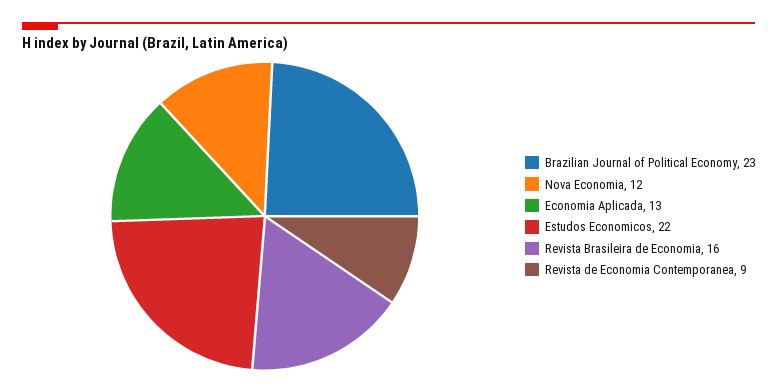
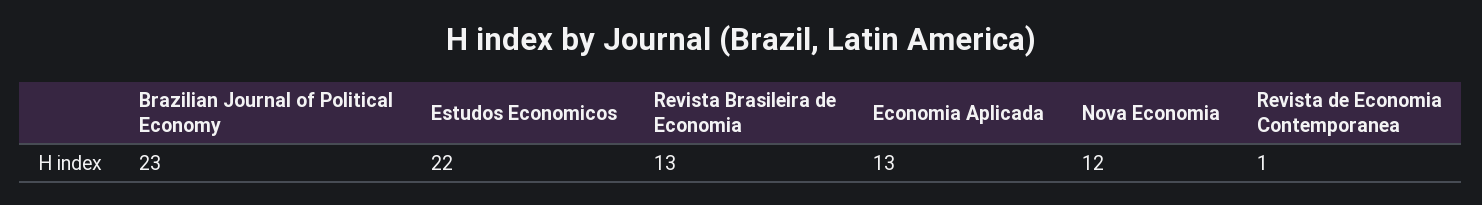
  {
    "Brazilian Journal of Political Economy": 23,
    "Nova Economia": 12,
    "Economia Aplicada": 13,
    "Estudos Economicos": 22,
-   "Revista Brasileira de Economia": 16,
+   "Revista Brasileira de Economia": 13,
-   "Revista de Economia Contemporanea": 9
+   "Revista de Economia Contemporanea": 1
  }

